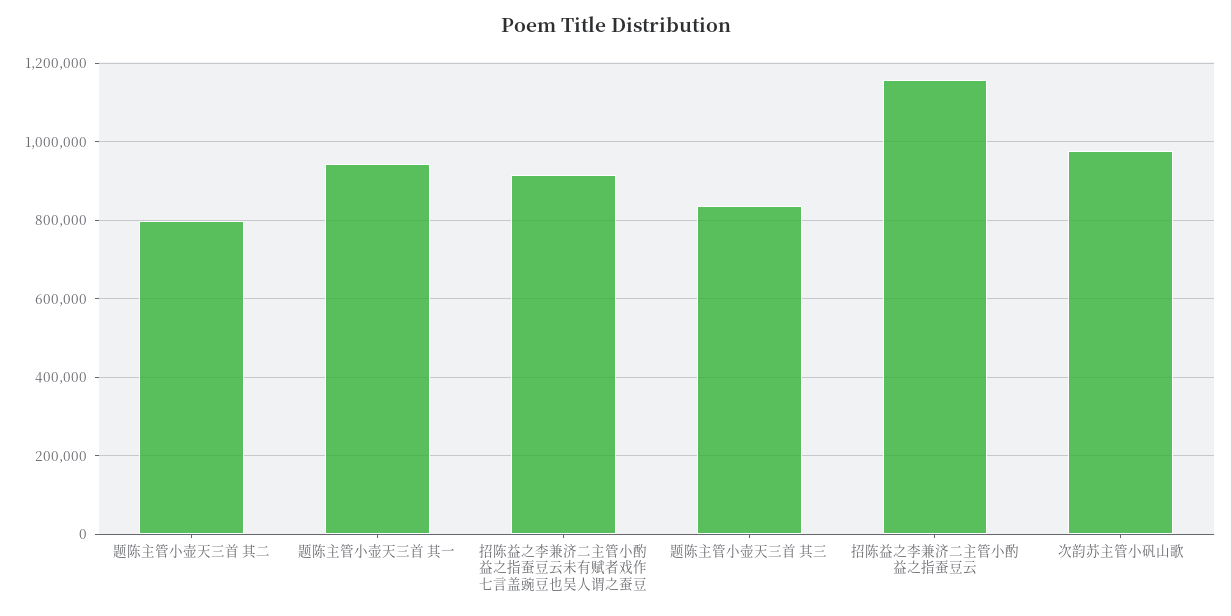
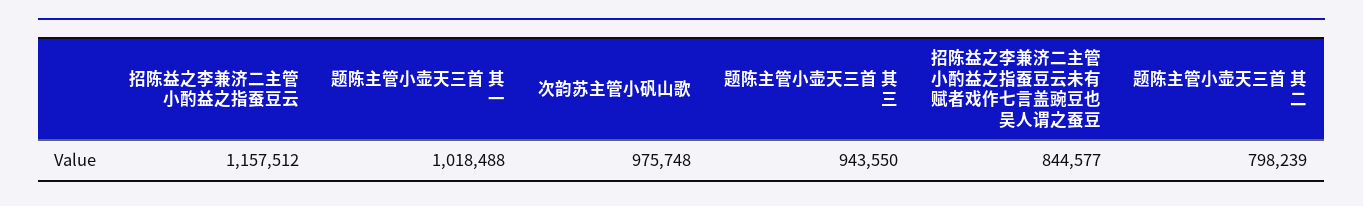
  {
    "题陈主管小壶天三首 其二": 798239,
-   "题陈主管小壶天三首 其一": 940000,
+   "题陈主管小壶天三首 其一": 1018488,
-   "招陈益之李兼济二主管小酌益之指蚕豆云未有赋者戏作七言盖豌豆也吴人谓之蚕豆": 920000,
+   "招陈益之李兼济二主管小酌益之指蚕豆云未有赋者戏作七言盖豌豆也吴人谓之蚕豆": 844577,
-   "题陈主管小壶天三首 其三": 840000,
+   "题陈主管小壶天三首 其三": 943550,
    "招陈益之李兼济二主管小酌益之指蚕豆云": 1157512,
    "次韵苏主管小矾山歌": 975748
  }

